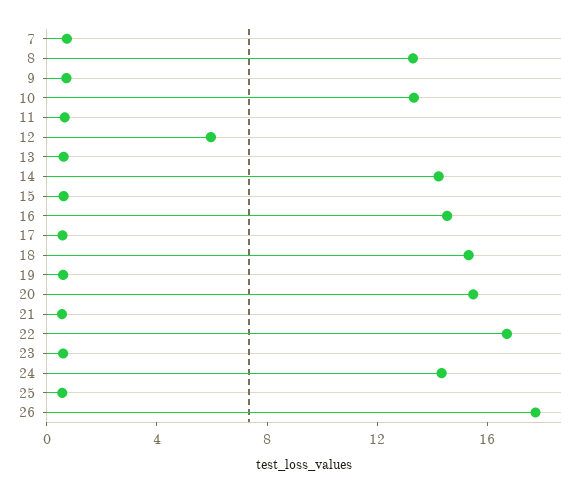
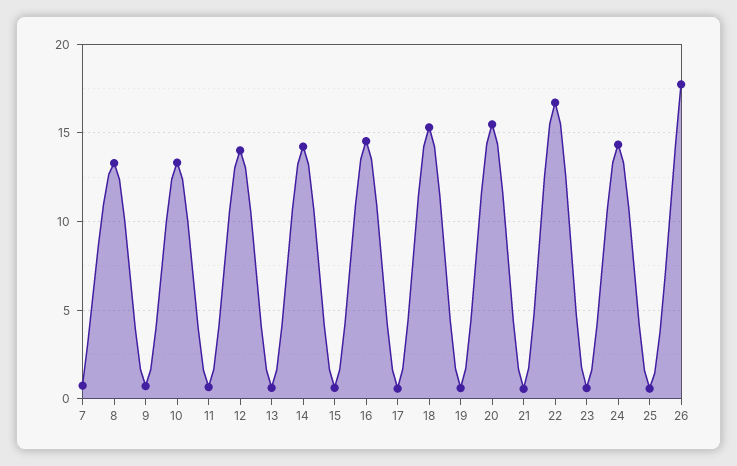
  {
    "7": 0.5,
    "8": 13.5,
    "9": 0.5,
    "10": 13.5,
    "11": 0.5,
-   "12": 6,
+   "12": 14,
    "13": 0.5,
    "14": 14,
    "15": 0.5,
    "16": 14.5,
    "17": 0.5,
    "18": 15.5,
    "19": 0.5,
    "20": 15.5,
    "21": 0.5,
    "22": 16.5,
    "23": 0.5,
    "24": 14.5,
    "25": 0.5,
    "26": 18
  }

